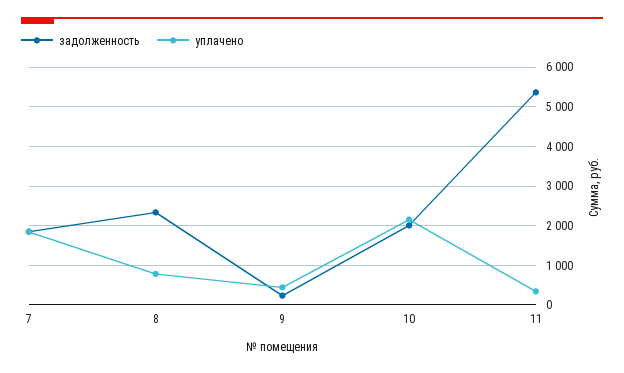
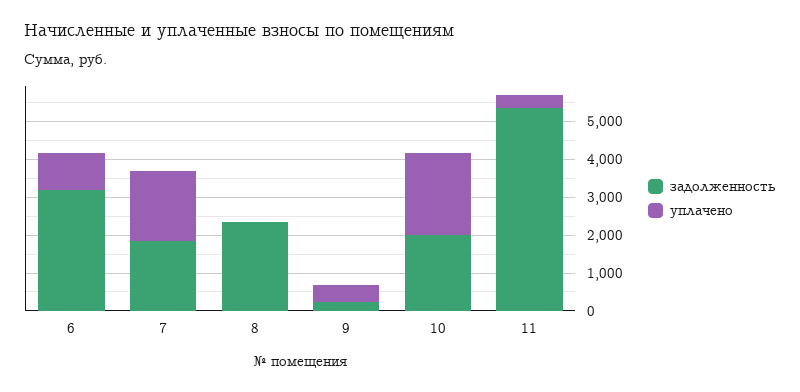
  {
    "задолженность": {
      "7": 1800,
      "8": 2400,
      "9": 200,
      "10": 2000,
-     "11": 5400
+     "11": 5400,
+     "6": 3250
    },
    "уплачено": {
      "7": 1800,
-     "8": 800,
+     "8": 0,
      "9": 400,
      "10": 2200,
-     "11": 400
+     "11": 400,
+     "6": 1000
    }
  }

